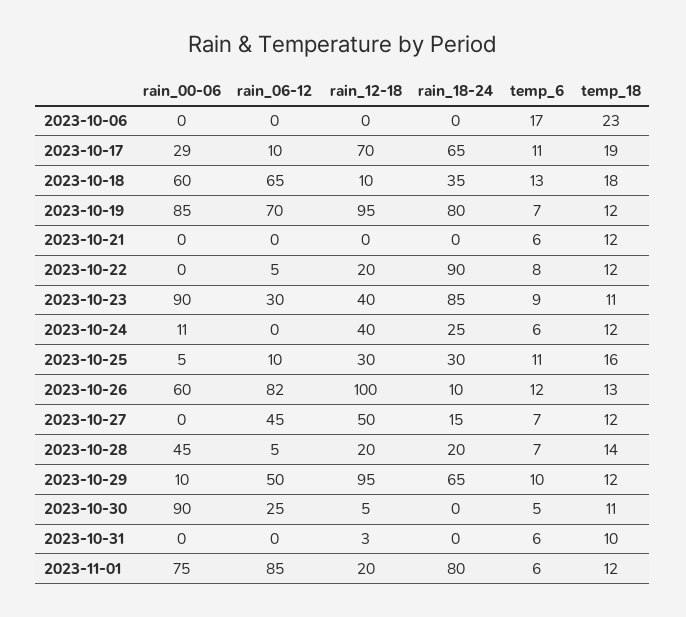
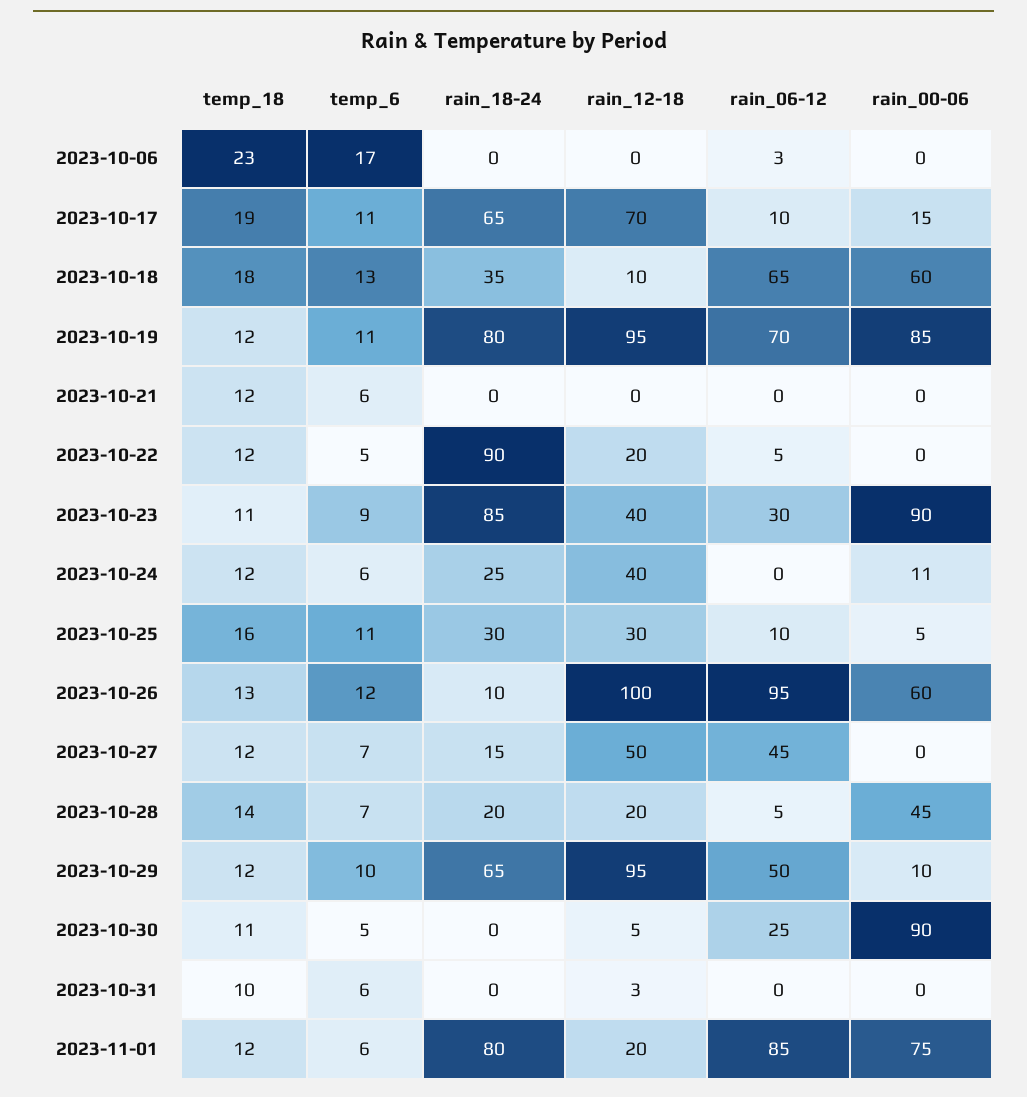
  {
    "rain_00-06": {
      "2023-10-06": 0,
-     "2023-10-17": 29,
+     "2023-10-17": 15,
      "2023-10-18": 60,
      "2023-10-19": 85,
      "2023-10-21": 0,
      "2023-10-22": 0,
      "2023-10-23": 90,
      "2023-10-24": 11,
      "2023-10-25": 5,
      "2023-10-26": 60,
      "2023-10-27": 0,
      "2023-10-28": 45,
      "2023-10-29": 10,
      "2023-10-30": 90,
      "2023-10-31": 0,
      "2023-11-01": 75
    },
    "rain_06-12": {
-     "2023-10-06": 0,
+     "2023-10-06": 3,
      "2023-10-17": 10,
      "2023-10-18": 65,
      "2023-10-19": 70,
      "2023-10-21": 0,
      "2023-10-22": 5,
      "2023-10-23": 30,
      "2023-10-24": 0,
      "2023-10-25": 10,
-     "2023-10-26": 82,
+     "2023-10-26": 95,
      "2023-10-27": 45,
      "2023-10-28": 5,
      "2023-10-29": 50,
      "2023-10-30": 25,
      "2023-10-31": 0,
      "2023-11-01": 85
    },
    "rain_12-18": {
      "2023-10-06": 0,
      "2023-10-17": 70,
      "2023-10-18": 10,
      "2023-10-19": 95,
      "2023-10-21": 0,
      "2023-10-22": 20,
      "2023-10-23": 40,
      "2023-10-24": 40,
      "2023-10-25": 30,
      "2023-10-26": 100,
      "2023-10-27": 50,
      "2023-10-28": 20,
      "2023-10-29": 95,
      "2023-10-30": 5,
      "2023-10-31": 3,
      "2023-11-01": 20
    },
    "rain_18-24": {
      "2023-10-06": 0,
      "2023-10-17": 65,
      "2023-10-18": 35,
      "2023-10-19": 80,
      "2023-10-21": 0,
      "2023-10-22": 90,
      "2023-10-23": 85,
      "2023-10-24": 25,
      "2023-10-25": 30,
      "2023-10-26": 10,
      "2023-10-27": 15,
      "2023-10-28": 20,
      "2023-10-29": 65,
      "2023-10-30": 0,
      "2023-10-31": 0,
      "2023-11-01": 80
    },
    "temp_6": {
      "2023-10-06": 17,
      "2023-10-17": 11,
      "2023-10-18": 13,
-     "2023-10-19": 7,
+     "2023-10-19": 11,
      "2023-10-21": 6,
-     "2023-10-22": 8,
+     "2023-10-22": 5,
      "2023-10-23": 9,
      "2023-10-24": 6,
      "2023-10-25": 11,
      "2023-10-26": 12,
      "2023-10-27": 7,
      "2023-10-28": 7,
      "2023-10-29": 10,
      "2023-10-30": 5,
      "2023-10-31": 6,
      "2023-11-01": 6
    },
    "temp_18": {
      "2023-10-06": 23,
      "2023-10-17": 19,
      "2023-10-18": 18,
      "2023-10-19": 12,
      "2023-10-21": 12,
      "2023-10-22": 12,
      "2023-10-23": 11,
      "2023-10-24": 12,
      "2023-10-25": 16,
      "2023-10-26": 13,
      "2023-10-27": 12,
      "2023-10-28": 14,
      "2023-10-29": 12,
      "2023-10-30": 11,
      "2023-10-31": 10,
      "2023-11-01": 12
    }
  }

